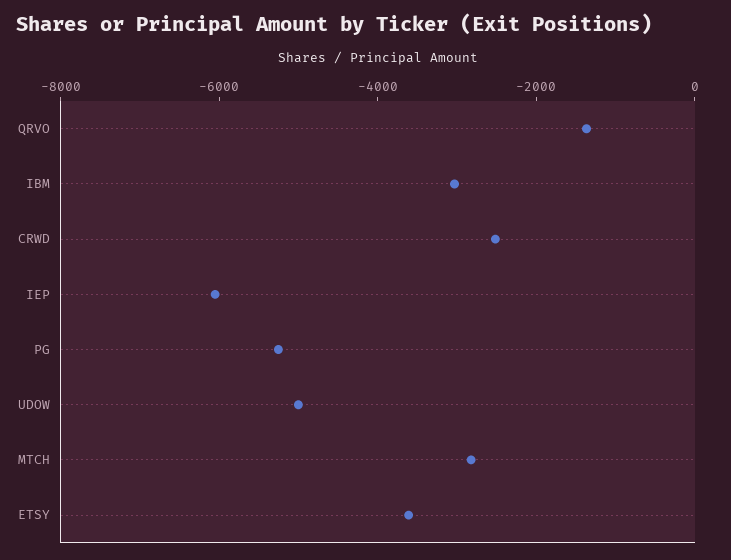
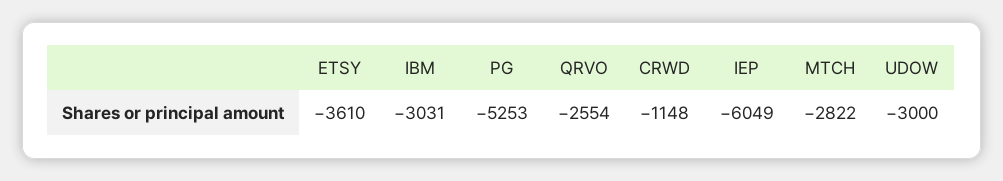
  {
-   "QRVO": -1500,
+   "QRVO": -2554,
    "IBM": -3031,
-   "CRWD": -2500,
+   "CRWD": -1148,
    "IEP": -6049,
    "PG": -5253,
-   "UDOW": -5000,
+   "UDOW": -3000,
    "MTCH": -2822,
    "ETSY": -3610
  }

